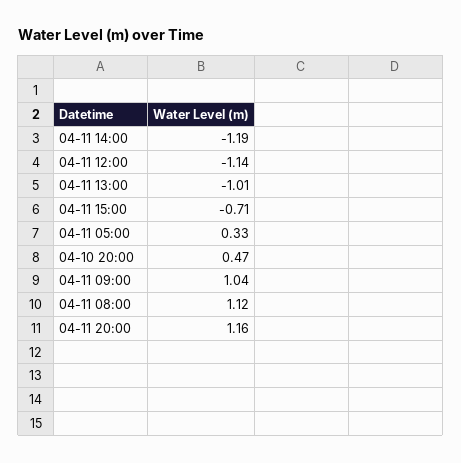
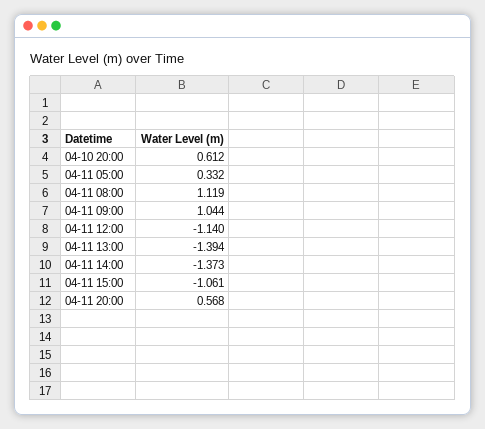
  {
-   "04-11 14:00": -1.19,
+   "04-11 14:00": -1.373,
    "04-11 12:00": -1.14,
-   "04-11 13:00": -1.01,
+   "04-11 13:00": -1.394,
-   "04-11 15:00": -0.71,
+   "04-11 15:00": -1.061,
    "04-11 05:00": 0.332,
-   "04-10 20:00": 0.47,
+   "04-10 20:00": 0.612,
    "04-11 09:00": 1.044,
    "04-11 08:00": 1.119,
-   "04-11 20:00": 1.16
+   "04-11 20:00": 0.568
  }

